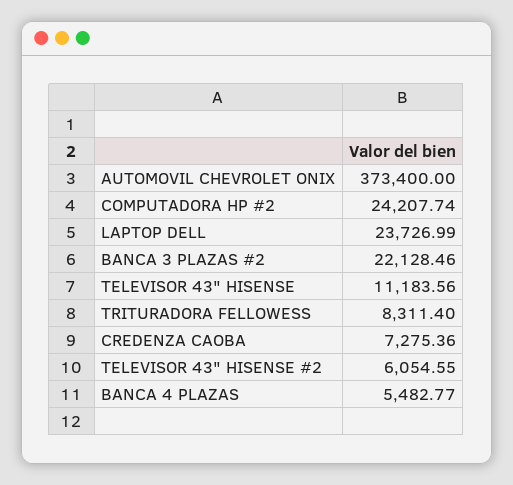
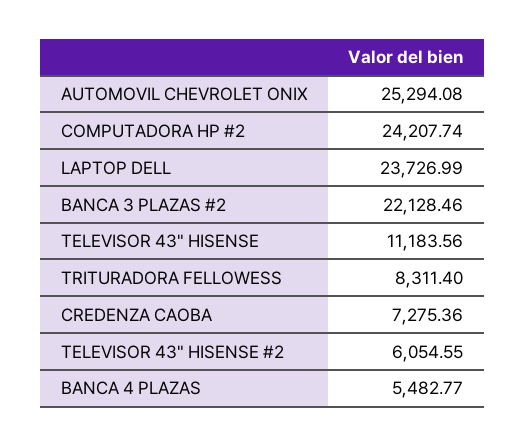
  {
-   "AUTOMOVIL CHEVROLET ONIX": 373400,
+   "AUTOMOVIL CHEVROLET ONIX": 25294.08,
    "COMPUTADORA HP #2": 24207.74,
    "LAPTOP DELL": 23726.99,
    "BANCA 3 PLAZAS #2": 22128.46,
    "TELEVISOR 43\" HISENSE": 11183.56,
    "TRITURADORA FELLOWESS": 8311.4,
    "CREDENZA CAOBA": 7275.36,
    "TELEVISOR 43\" HISENSE #2": 6054.55,
    "BANCA 4 PLAZAS": 5482.77
  }

